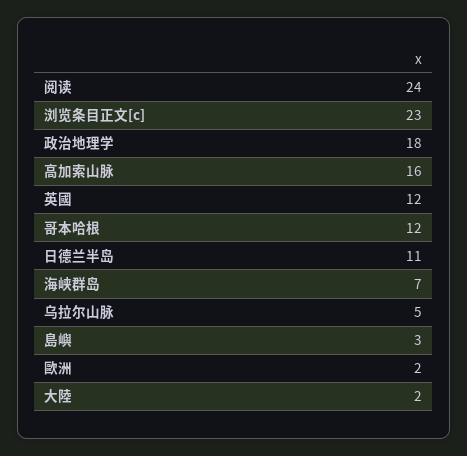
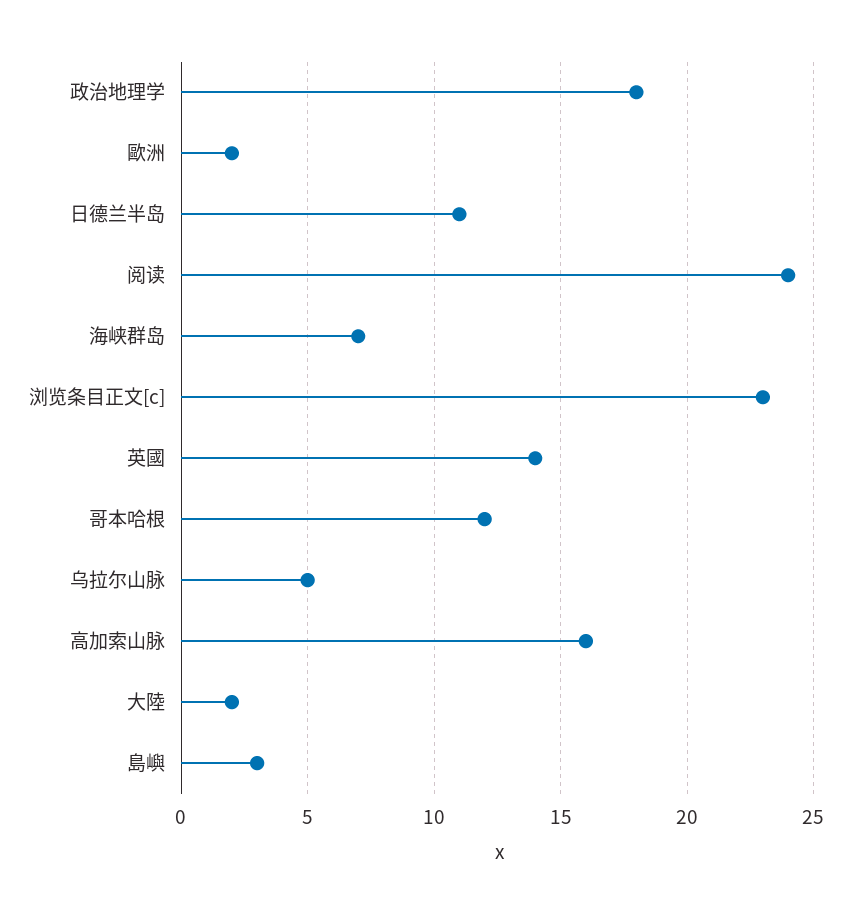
  {
    "阅读": 24,
    "浏览条目正文[c]": 23,
    "政治地理学": 18,
    "高加索山脉": 16,
-   "英國": 12,
+   "英國": 14,
    "哥本哈根": 12,
    "日德兰半岛": 11,
    "海峡群岛": 7,
    "乌拉尔山脉": 5,
    "島嶼": 3,
    "歐洲": 2,
    "大陸": 2
  }

